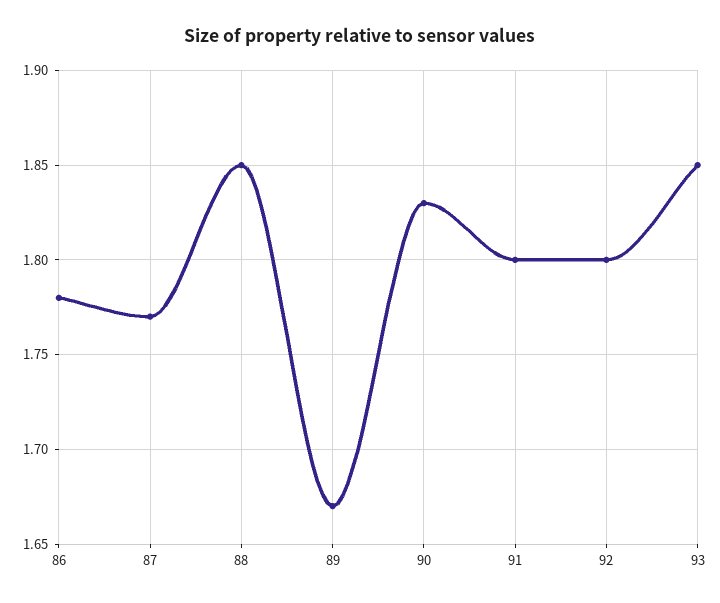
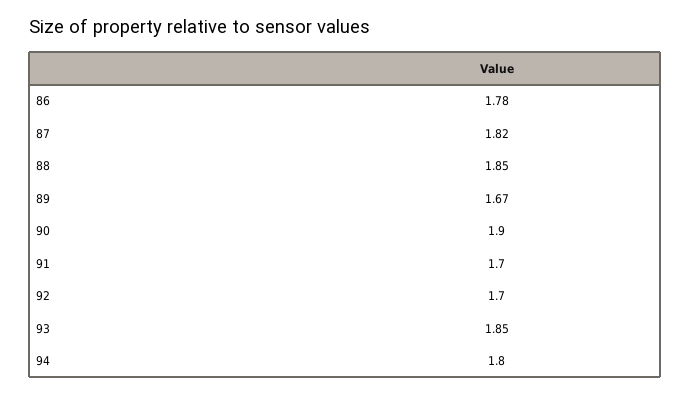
  {
    "86": 1.78,
-   "87": 1.77,
+   "87": 1.82,
    "88": 1.85,
    "89": 1.67,
-   "90": 1.83,
+   "90": 1.9,
-   "91": 1.8,
+   "91": 1.7,
-   "92": 1.8,
+   "92": 1.7,
-   "93": 1.85
+   "93": 1.85,
+   "94": 1.8
  }

